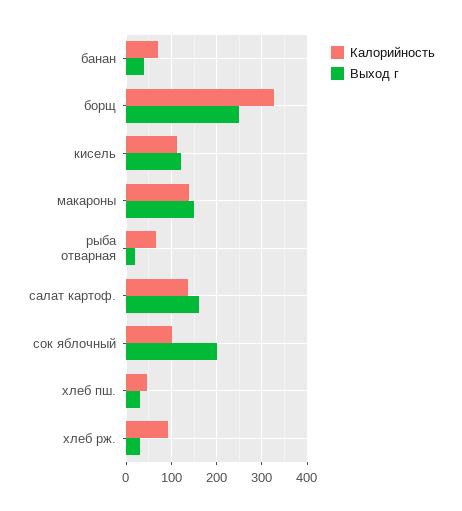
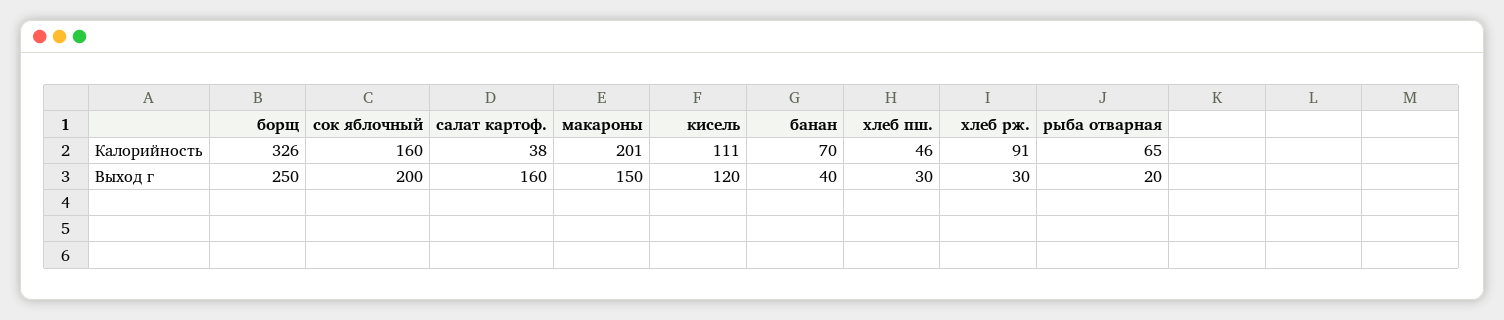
  {
    "Калорийность": {
      "банан": 70,
      "борщ": 326,
      "кисель": 111,
-     "макароны": 140,
+     "макароны": 201,
      "рыба отварная": 65,
-     "салат картоф.": 140,
+     "салат картоф.": 38,
-     "сок яблочный": 100,
+     "сок яблочный": 160,
      "хлеб пш.": 46,
      "хлеб рж.": 91
    },
    "Выход г": {
      "банан": 40,
      "борщ": 250,
      "кисель": 120,
      "макароны": 150,
      "рыба отварная": 20,
      "салат картоф.": 160,
      "сок яблочный": 200,
      "хлеб пш.": 30,
      "хлеб рж.": 30
    }
  }

